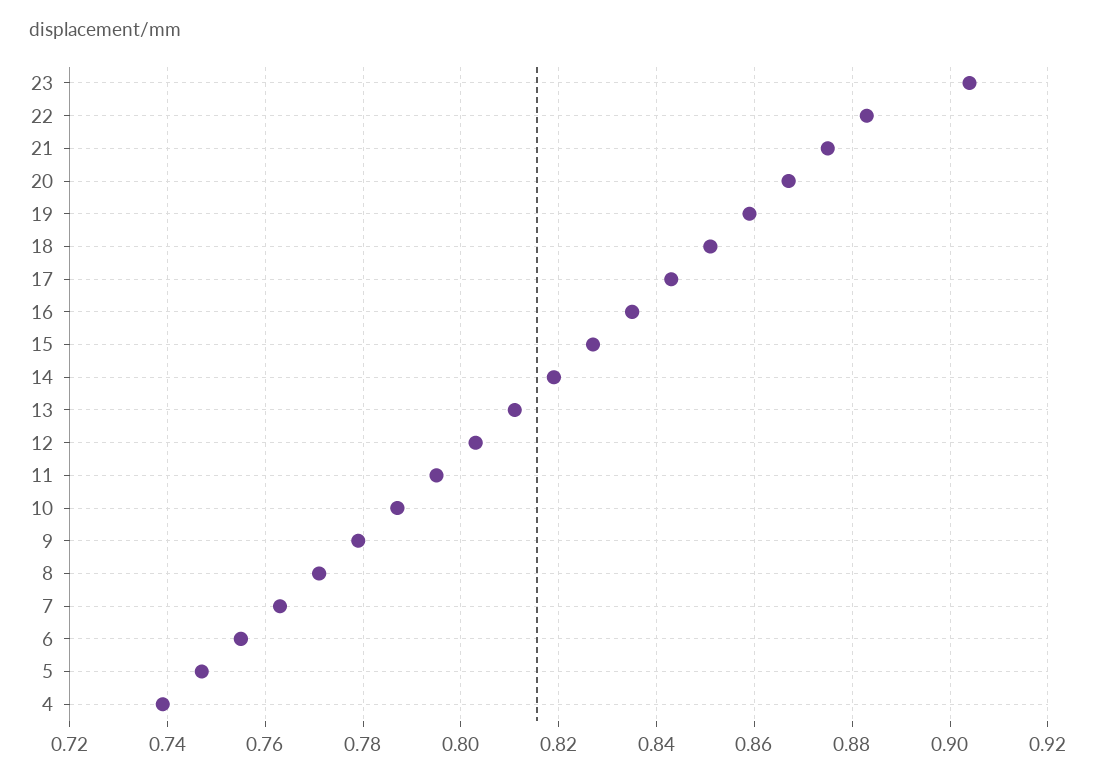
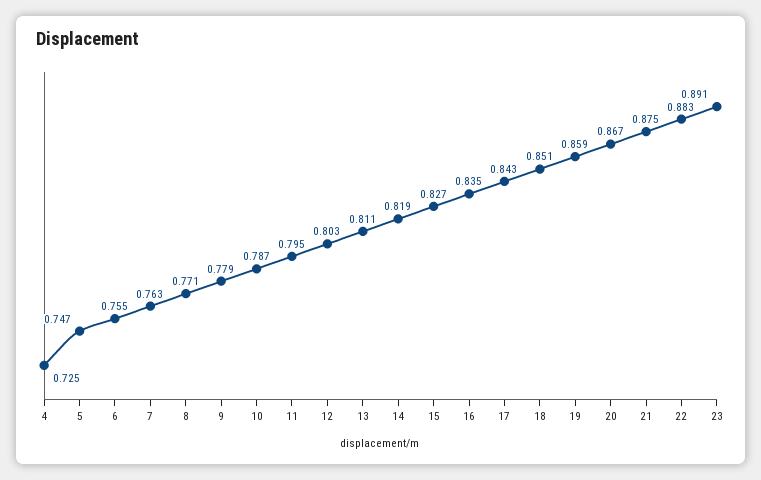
  {
-   "23": 0.905,
+   "23": 0.891,
    "22": 0.883,
    "21": 0.875,
    "20": 0.867,
    "19": 0.859,
    "18": 0.851,
    "17": 0.843,
    "16": 0.835,
    "15": 0.827,
    "14": 0.819,
    "13": 0.811,
    "12": 0.803,
    "11": 0.795,
    "10": 0.787,
    "9": 0.779,
    "8": 0.771,
    "7": 0.763,
    "6": 0.755,
    "5": 0.747,
-   "4": 0.74
+   "4": 0.725
  }

